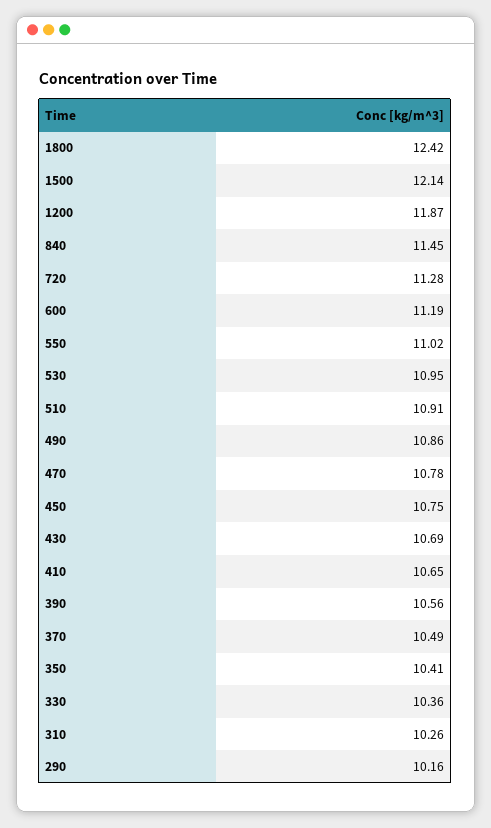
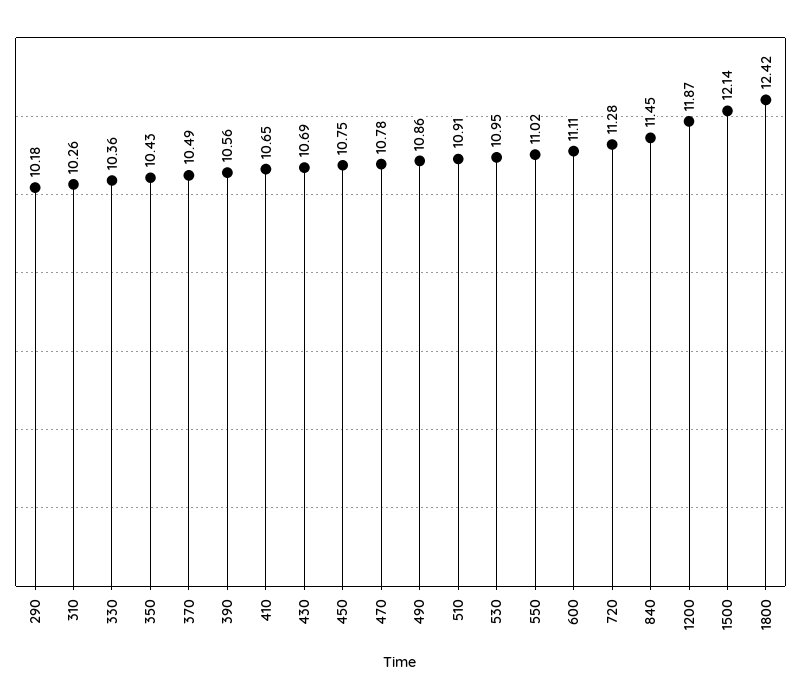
  {
    "1800": 12.42,
    "1500": 12.14,
    "1200": 11.87,
    "840": 11.45,
    "720": 11.28,
-   "600": 11.19,
+   "600": 11.11,
    "550": 11.02,
    "530": 10.95,
    "510": 10.91,
    "490": 10.86,
    "470": 10.78,
    "450": 10.75,
    "430": 10.69,
    "410": 10.65,
    "390": 10.56,
    "370": 10.49,
-   "350": 10.41,
+   "350": 10.43,
    "330": 10.36,
    "310": 10.26,
-   "290": 10.16
+   "290": 10.18
  }

